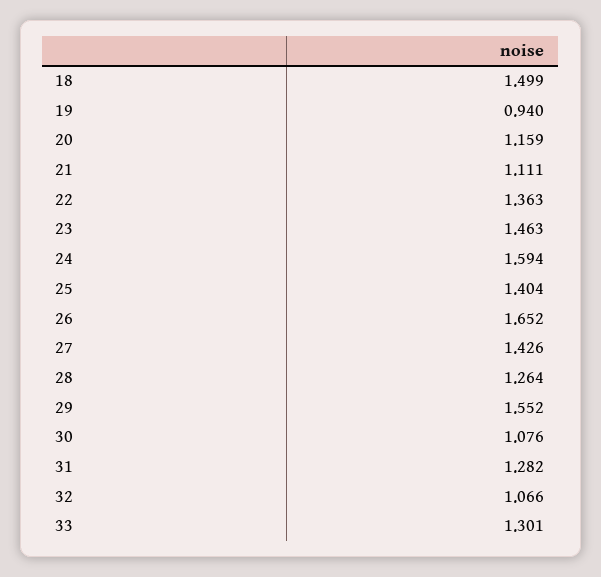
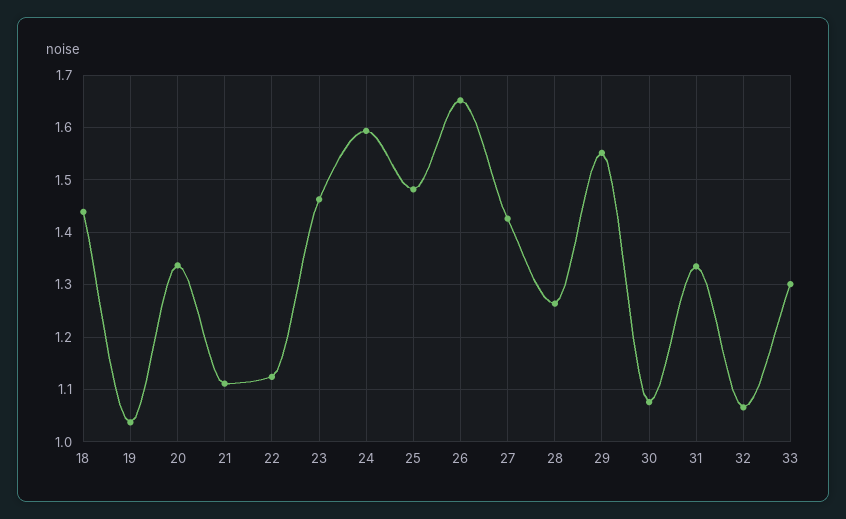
  {
-   "18": 1.499,
+   "18": 1.44,
-   "19": 0.94,
+   "19": 1.04,
-   "20": 1.159,
+   "20": 1.34,
    "21": 1.111,
-   "22": 1.363,
+   "22": 1.12,
    "23": 1.463,
    "24": 1.594,
-   "25": 1.404,
+   "25": 1.48,
    "26": 1.652,
    "27": 1.426,
    "28": 1.264,
    "29": 1.552,
    "30": 1.076,
-   "31": 1.282,
+   "31": 1.34,
    "32": 1.066,
    "33": 1.301
  }

